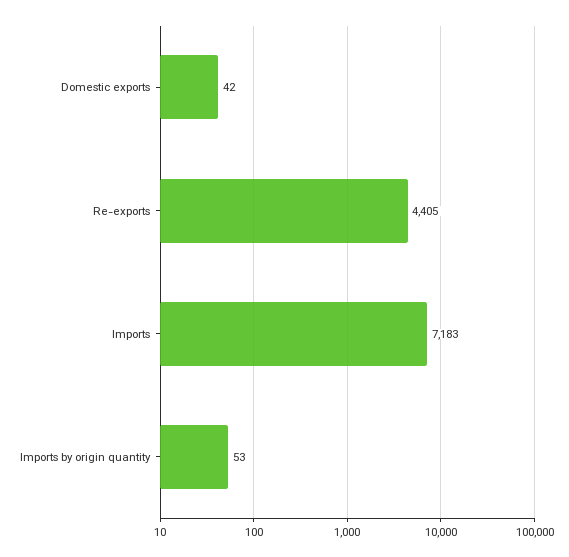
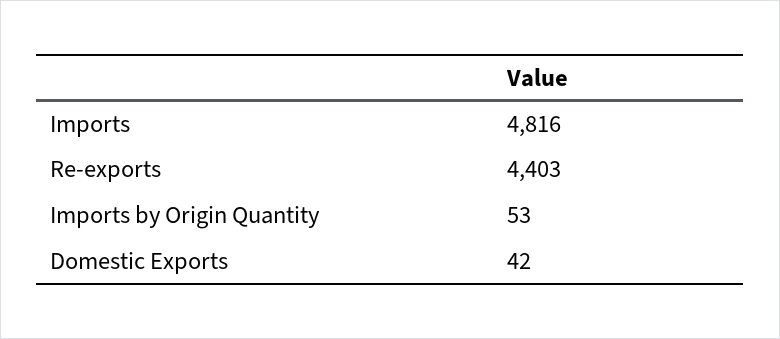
  {
    "Domestic exports": 42,
-   "Re-exports": 4405,
+   "Re-exports": 4403,
-   "Imports": 7183,
+   "Imports": 4816,
    "Imports by origin quantity": 53
  }

